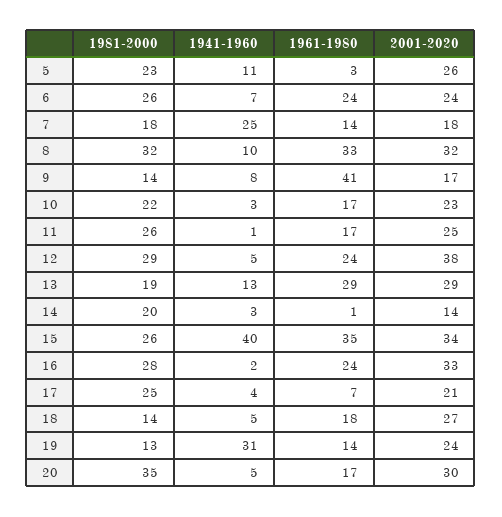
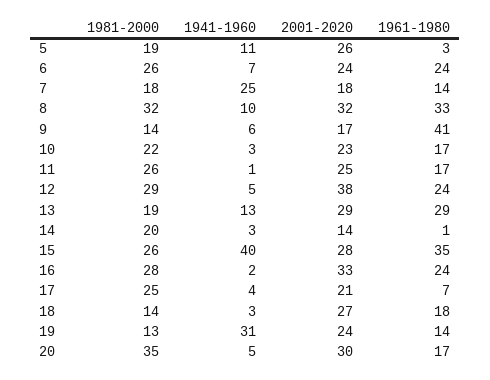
  {
    "1981-2000": {
-     "5": 23,
+     "5": 19,
      "6": 26,
      "7": 18,
      "8": 32,
      "9": 14,
      "10": 22,
      "11": 26,
      "12": 29,
      "13": 19,
      "14": 20,
      "15": 26,
      "16": 28,
      "17": 25,
      "18": 14,
      "19": 13,
      "20": 35
    },
    "1941-1960": {
      "5": 11,
      "6": 7,
      "7": 25,
      "8": 10,
-     "9": 8,
+     "9": 6,
      "10": 3,
      "11": 1,
      "12": 5,
      "13": 13,
      "14": 3,
      "15": 40,
      "16": 2,
      "17": 4,
-     "18": 5,
+     "18": 3,
      "19": 31,
      "20": 5
    },
    "1961-1980": {
      "5": 3,
      "6": 24,
      "7": 14,
      "8": 33,
      "9": 41,
      "10": 17,
      "11": 17,
      "12": 24,
      "13": 29,
      "14": 1,
      "15": 35,
      "16": 24,
      "17": 7,
      "18": 18,
      "19": 14,
      "20": 17
    },
    "2001-2020": {
      "5": 26,
      "6": 24,
      "7": 18,
      "8": 32,
      "9": 17,
      "10": 23,
      "11": 25,
      "12": 38,
      "13": 29,
      "14": 14,
-     "15": 34,
+     "15": 28,
      "16": 33,
      "17": 21,
      "18": 27,
      "19": 24,
      "20": 30
    }
  }

